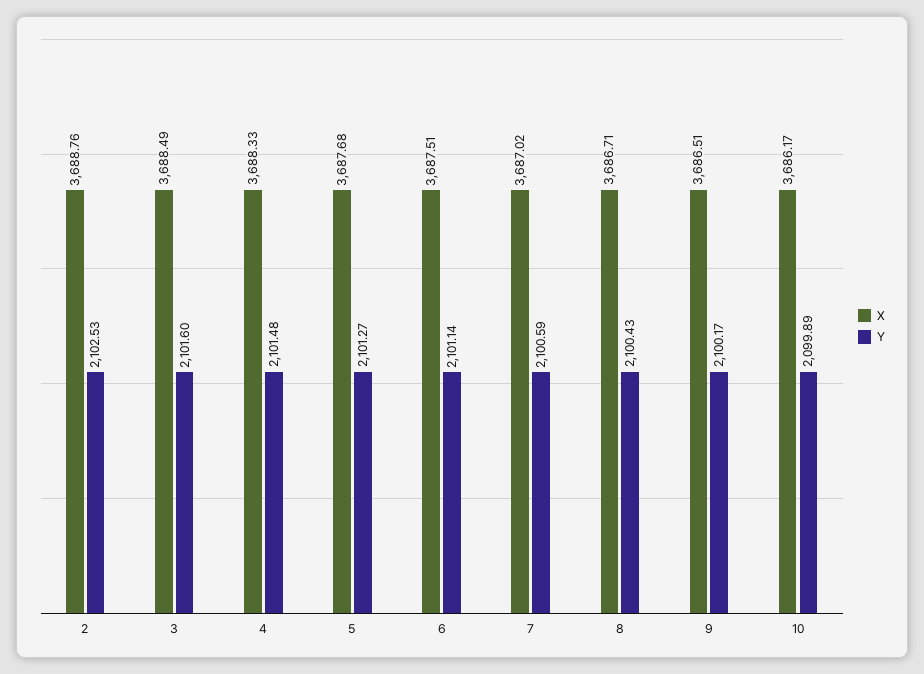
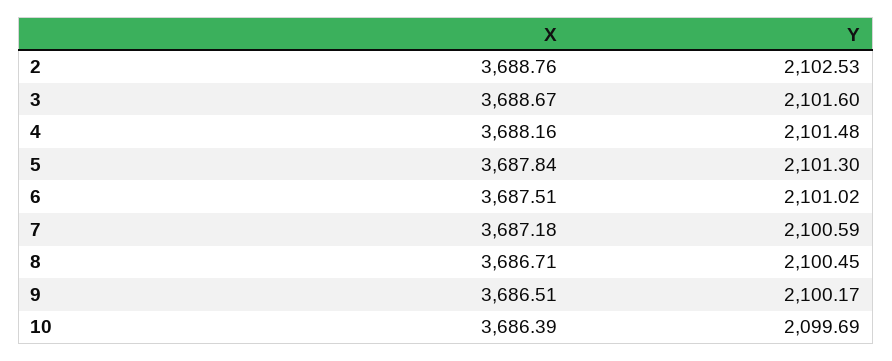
  {
    "X": {
      "2": 3688.76,
-     "3": 3688.49,
+     "3": 3688.67,
-     "4": 3688.33,
+     "4": 3688.16,
-     "5": 3687.68,
+     "5": 3687.84,
      "6": 3687.51,
-     "7": 3687.02,
+     "7": 3687.18,
      "8": 3686.71,
      "9": 3686.51,
-     "10": 3686.17
+     "10": 3686.39
    },
    "Y": {
      "2": 2102.53,
      "3": 2101.6,
      "4": 2101.48,
-     "5": 2101.27,
+     "5": 2101.3,
-     "6": 2101.14,
+     "6": 2101.02,
      "7": 2100.59,
-     "8": 2100.43,
+     "8": 2100.45,
      "9": 2100.17,
-     "10": 2099.89
+     "10": 2099.69
    }
  }

